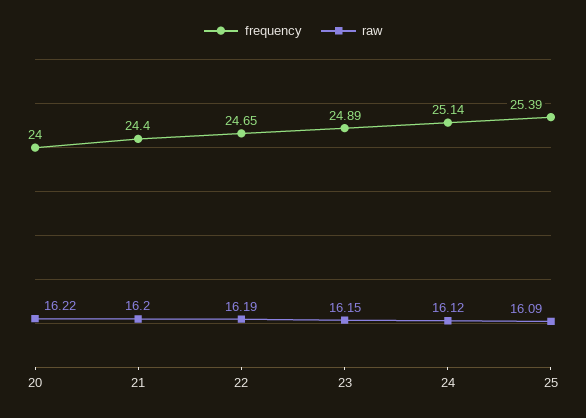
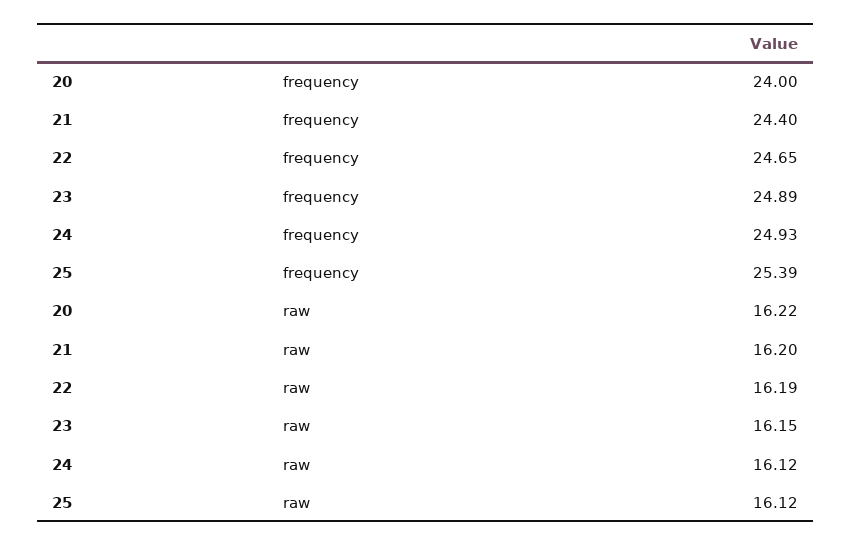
  {
    "frequency": {
      "20": 24,
      "21": 24.4,
      "22": 24.65,
      "23": 24.89,
-     "24": 25.14,
+     "24": 24.93,
      "25": 25.39
    },
    "raw": {
      "20": 16.22,
      "21": 16.2,
      "22": 16.19,
      "23": 16.15,
      "24": 16.12,
-     "25": 16.09
+     "25": 16.12
    }
  }

